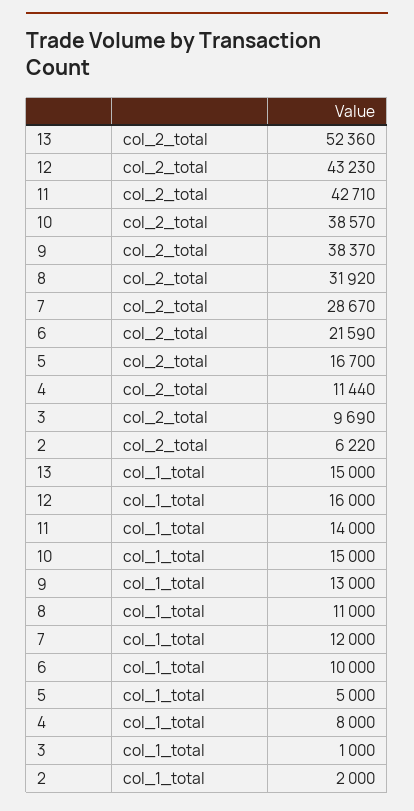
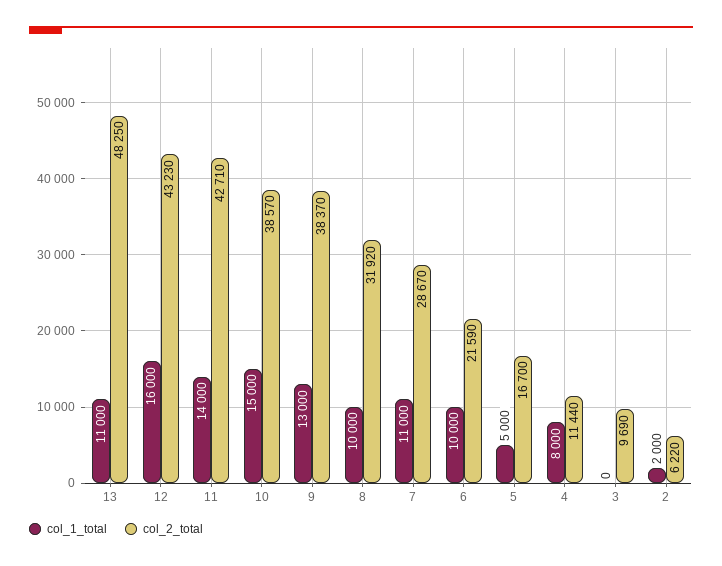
  {
    "col_2_total": {
-     "13": 52360,
+     "13": 48250,
      "12": 43230,
      "11": 42710,
      "10": 38570,
      "9": 38370,
      "8": 31920,
      "7": 28670,
      "6": 21590,
      "5": 16700,
      "4": 11440,
      "3": 9690,
      "2": 6220
    },
    "col_1_total": {
-     "13": 15000,
+     "13": 11000,
      "12": 16000,
      "11": 14000,
      "10": 15000,
      "9": 13000,
-     "8": 11000,
+     "8": 10000,
-     "7": 12000,
+     "7": 11000,
      "6": 10000,
      "5": 5000,
      "4": 8000,
-     "3": 1000,
+     "3": 0,
      "2": 2000
    }
  }

